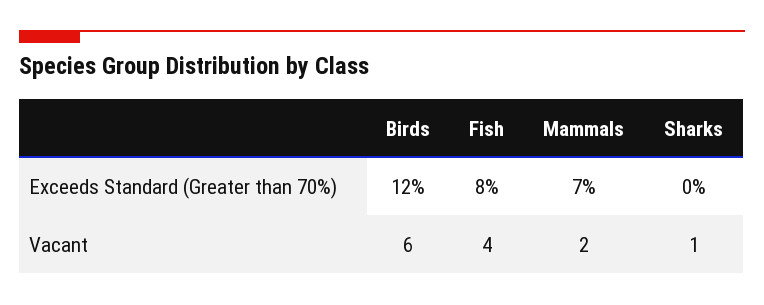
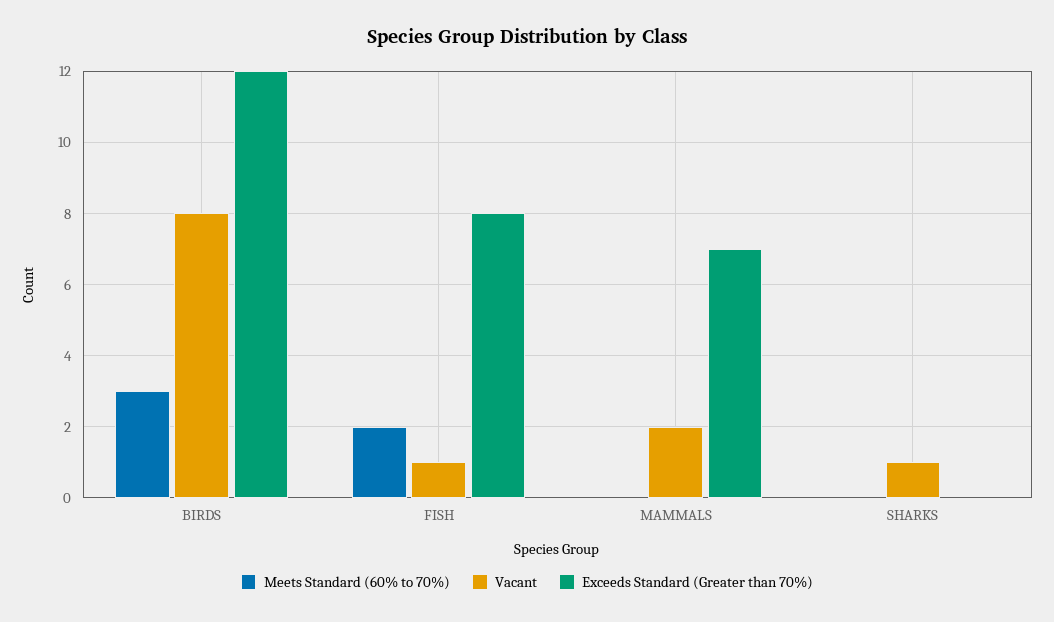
  {
    "Exceeds Standard (Greater than 70%)": {
      "Birds": 12,
      "Fish": 8,
      "Mammals": 7,
      "Sharks": 0
    },
    "Vacant": {
-     "Birds": 6,
+     "Birds": 8,
-     "Fish": 4,
+     "Fish": 1,
      "Mammals": 2,
      "Sharks": 1
-   }
+   },
+   "Meets Standard (60% to 70%)": {
+     "Birds": 3,
+     "Fish": 2,
+     "Mammals": 0,
+     "Sharks": 0
+   }
  }

